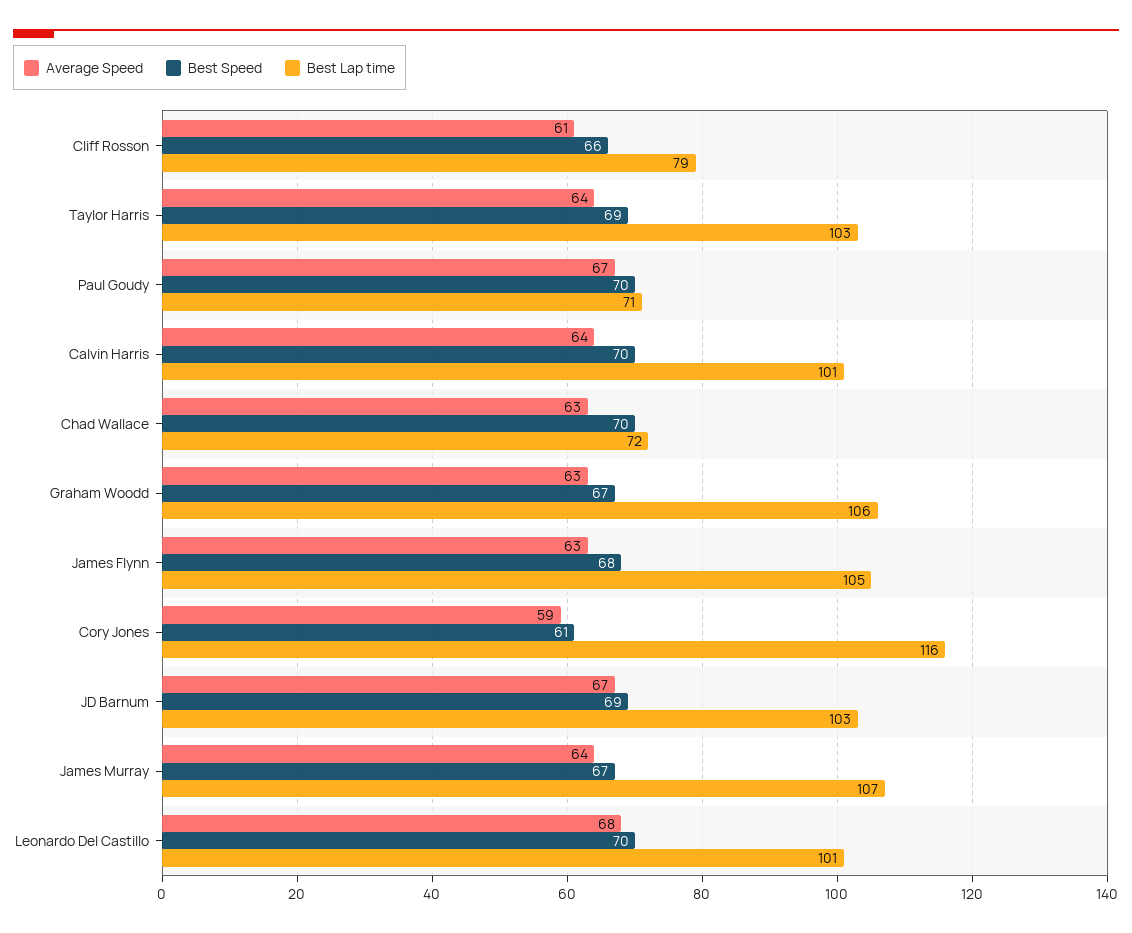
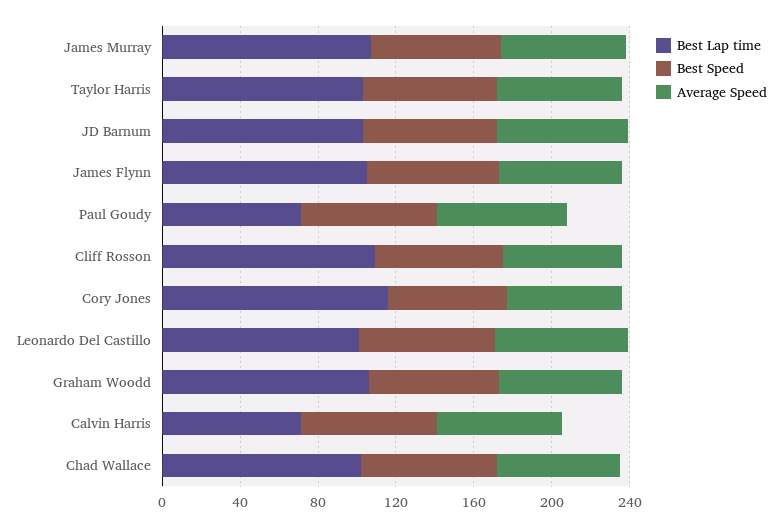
  {
    "Average Speed": {
      "Cliff Rosson": 61,
      "Taylor Harris": 64,
      "Paul Goudy": 67,
      "Calvin Harris": 64,
      "Chad Wallace": 63,
      "Graham Woodd": 63,
      "James Flynn": 63,
      "Cory Jones": 59,
      "JD Barnum": 67,
      "James Murray": 64,
      "Leonardo Del Castillo": 68
    },
    "Best Speed": {
      "Cliff Rosson": 66,
      "Taylor Harris": 69,
      "Paul Goudy": 70,
      "Calvin Harris": 70,
      "Chad Wallace": 70,
      "Graham Woodd": 67,
      "James Flynn": 68,
      "Cory Jones": 61,
      "JD Barnum": 69,
      "James Murray": 67,
      "Leonardo Del Castillo": 70
    },
    "Best Lap time": {
-     "Cliff Rosson": 79,
+     "Cliff Rosson": 110,
      "Taylor Harris": 103,
      "Paul Goudy": 71,
-     "Calvin Harris": 101,
+     "Calvin Harris": 70,
-     "Chad Wallace": 72,
+     "Chad Wallace": 100,
      "Graham Woodd": 106,
      "James Flynn": 105,
      "Cory Jones": 116,
      "JD Barnum": 103,
      "James Murray": 107,
      "Leonardo Del Castillo": 101
    }
  }

